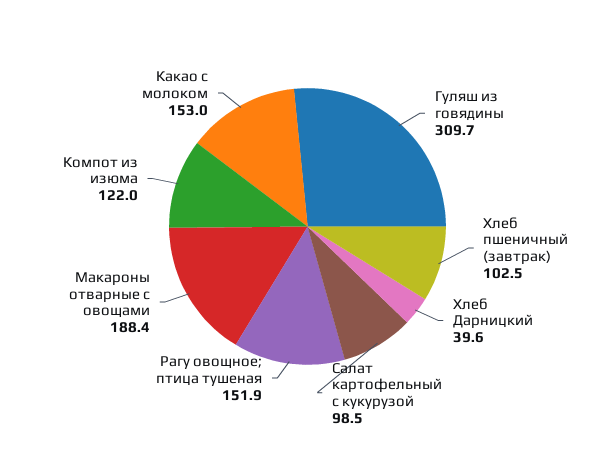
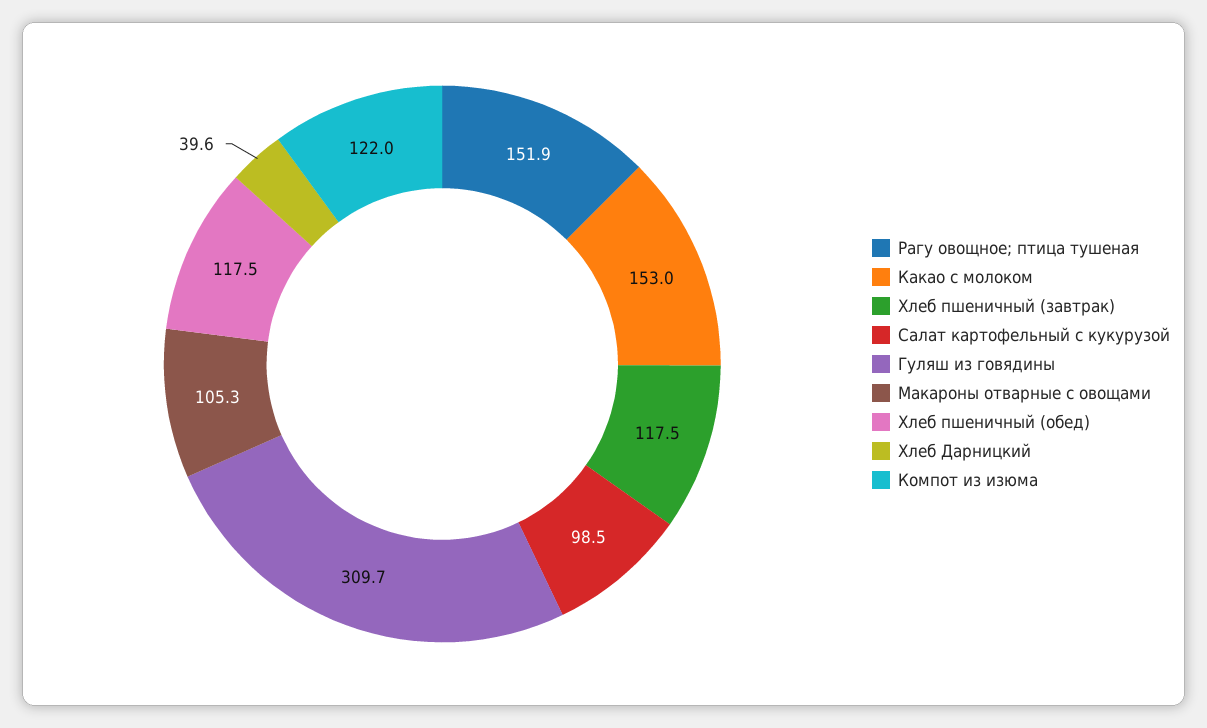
  {
    "Гуляш из говядины": 309.7,
-   "Хлеб пшеничный (завтрак)": 102.5,
+   "Хлеб пшеничный (завтрак)": 117.5,
    "Хлеб Дарницкий": 39.6,
    "Салат картофельный с кукурузой": 98.5,
    "Рагу овощное; птица тушеная": 151.9,
-   "Макароны отварные с овощами": 188.4,
+   "Макароны отварные с овощами": 105.3,
    "Компот из изюма": 122,
-   "Какао с молоком": 153
+   "Какао с молоком": 153,
+   "Хлеб пшеничный (обед)": 117.5
  }

